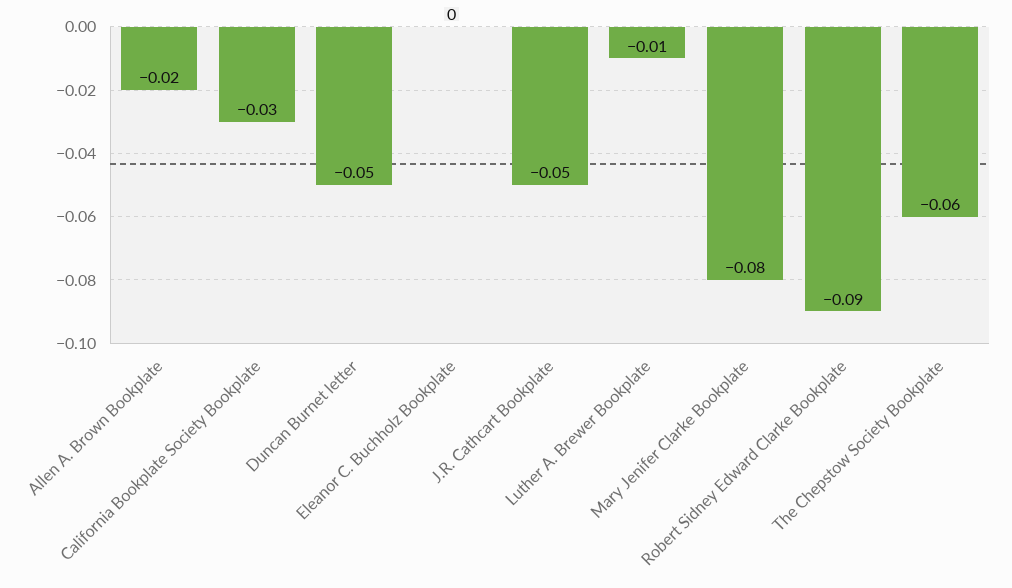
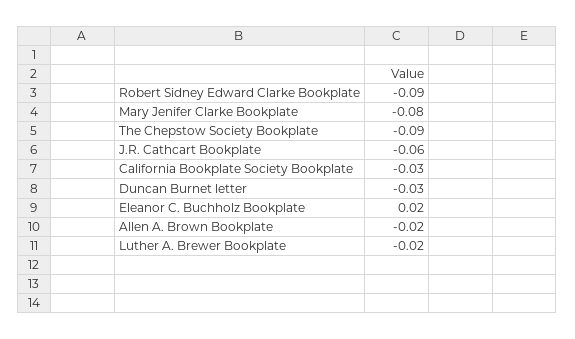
  {
    "Allen A. Brown Bookplate": -0.02,
    "California Bookplate Society Bookplate": -0.03,
-   "Duncan Burnet letter": -0.05,
+   "Duncan Burnet letter": -0.03,
-   "Eleanor C. Buchholz Bookplate": 0,
+   "Eleanor C. Buchholz Bookplate": 0.02,
-   "J.R. Cathcart Bookplate": -0.05,
+   "J.R. Cathcart Bookplate": -0.06,
-   "Luther A. Brewer Bookplate": -0.01,
+   "Luther A. Brewer Bookplate": -0.02,
    "Mary Jenifer Clarke Bookplate": -0.08,
    "Robert Sidney Edward Clarke Bookplate": -0.09,
-   "The Chepstow Society Bookplate": -0.06
+   "The Chepstow Society Bookplate": -0.09
  }

